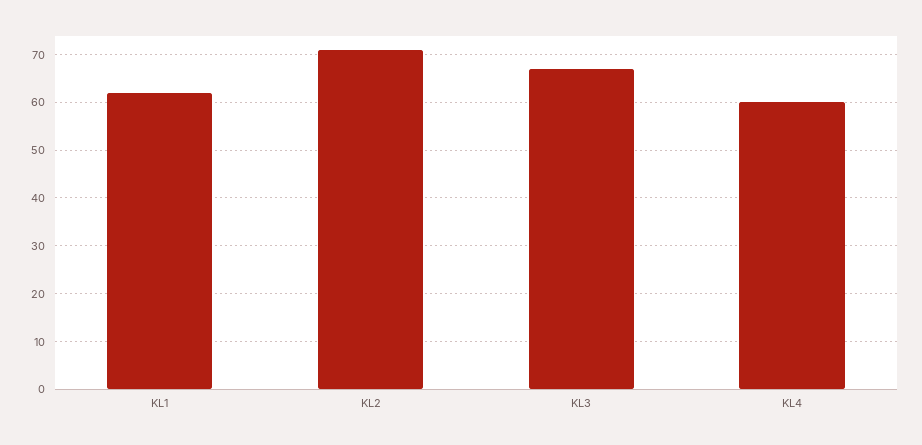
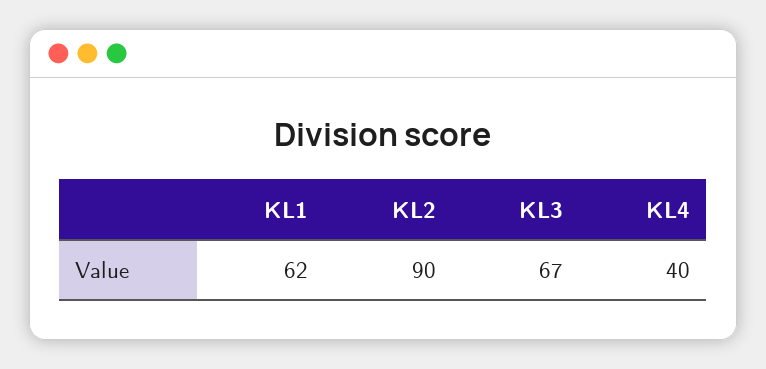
  {
    "KL1": 62,
-   "KL2": 70,
+   "KL2": 90,
    "KL3": 67,
-   "KL4": 60
+   "KL4": 40
  }

